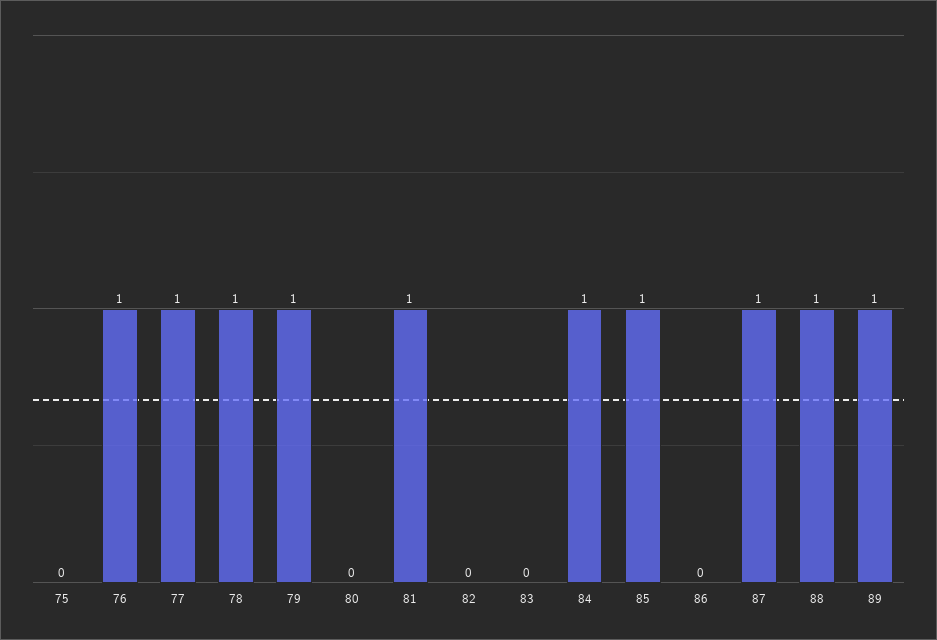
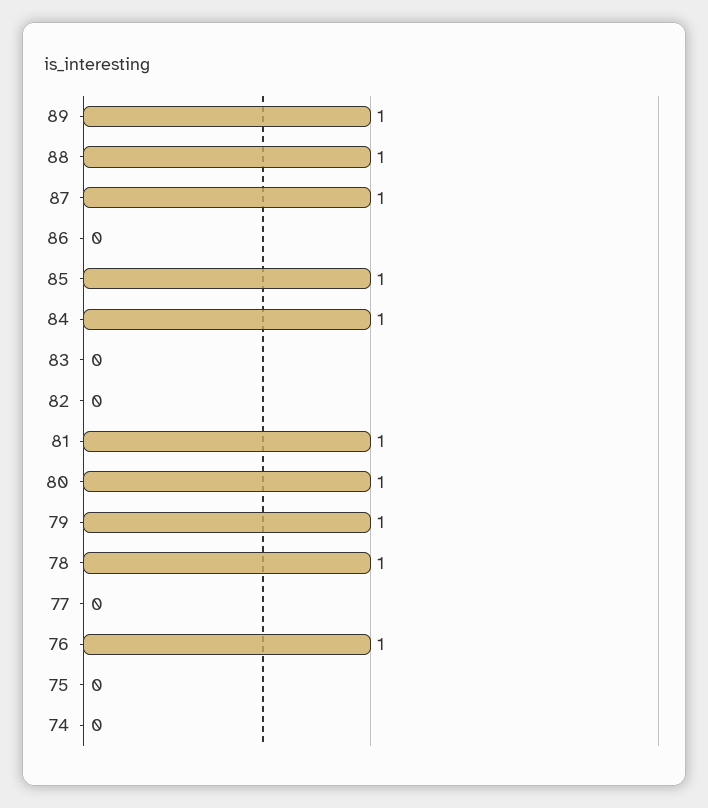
  {
    "75": 0,
    "76": 1,
-   "77": 1,
+   "77": 0,
    "78": 1,
    "79": 1,
-   "80": 0,
+   "80": 1,
    "81": 1,
    "82": 0,
    "83": 0,
    "84": 1,
    "85": 1,
    "86": 0,
    "87": 1,
    "88": 1,
-   "89": 1
+   "89": 1,
+   "74": 0
  }

